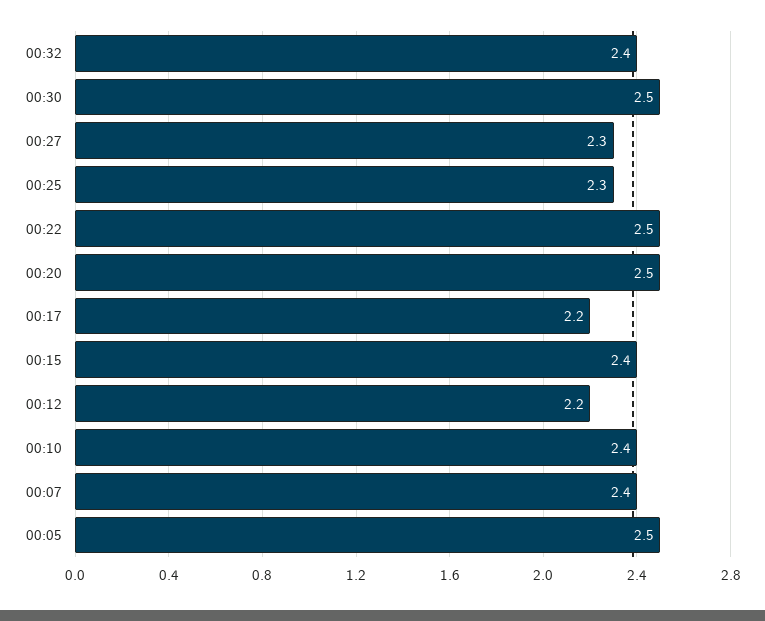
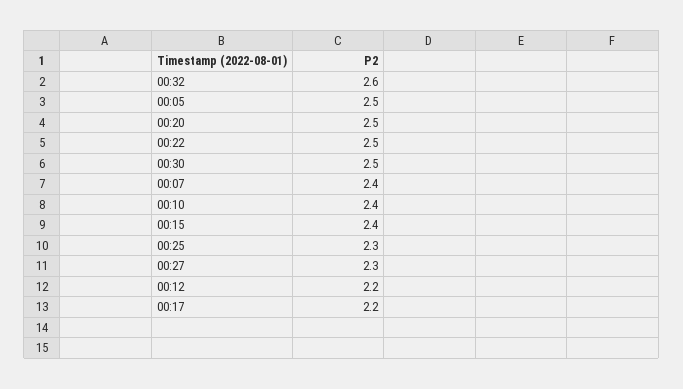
  {
-   "00:32": 2.4,
+   "00:32": 2.6,
    "00:30": 2.5,
    "00:27": 2.3,
    "00:25": 2.3,
    "00:22": 2.5,
    "00:20": 2.5,
    "00:17": 2.2,
    "00:15": 2.4,
    "00:12": 2.2,
    "00:10": 2.4,
    "00:07": 2.4,
    "00:05": 2.5
  }

